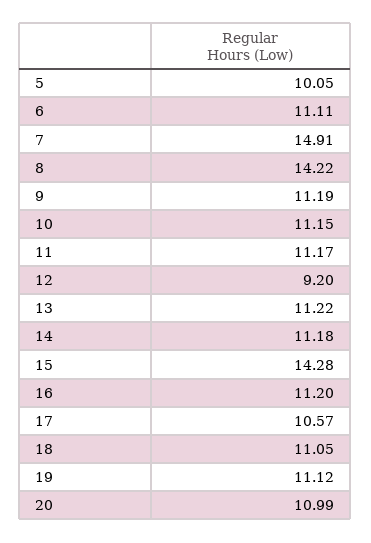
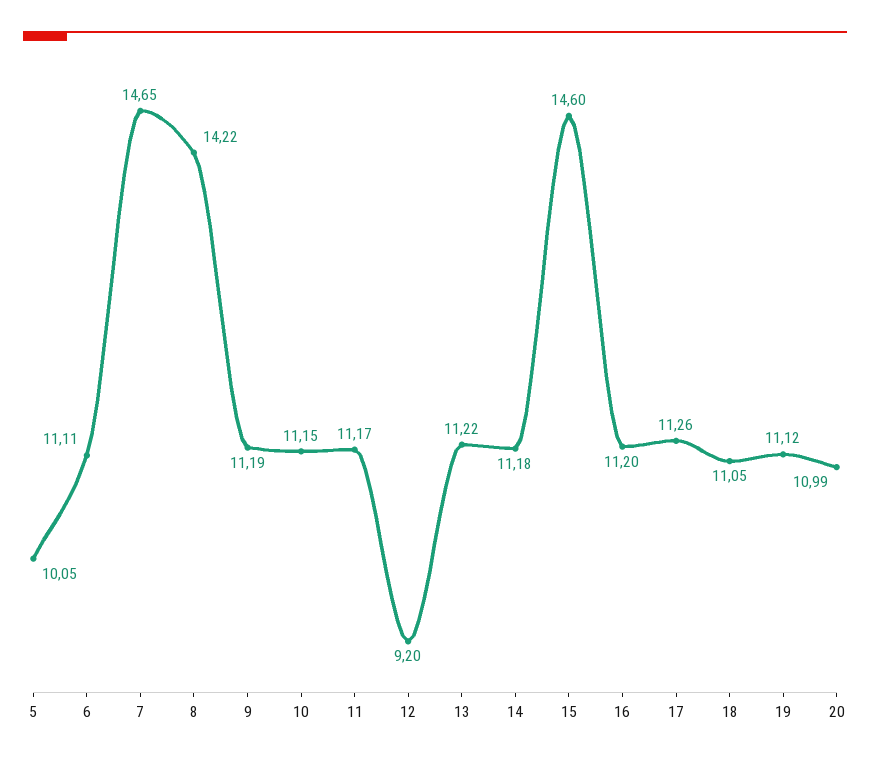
  {
    "5": 10.05,
    "6": 11.11,
-   "7": 14.91,
+   "7": 14.65,
    "8": 14.22,
    "9": 11.19,
    "10": 11.15,
    "11": 11.17,
    "12": 9.2,
    "13": 11.22,
    "14": 11.18,
-   "15": 14.28,
+   "15": 14.6,
    "16": 11.2,
-   "17": 10.57,
+   "17": 11.26,
    "18": 11.05,
    "19": 11.12,
    "20": 10.99
  }

